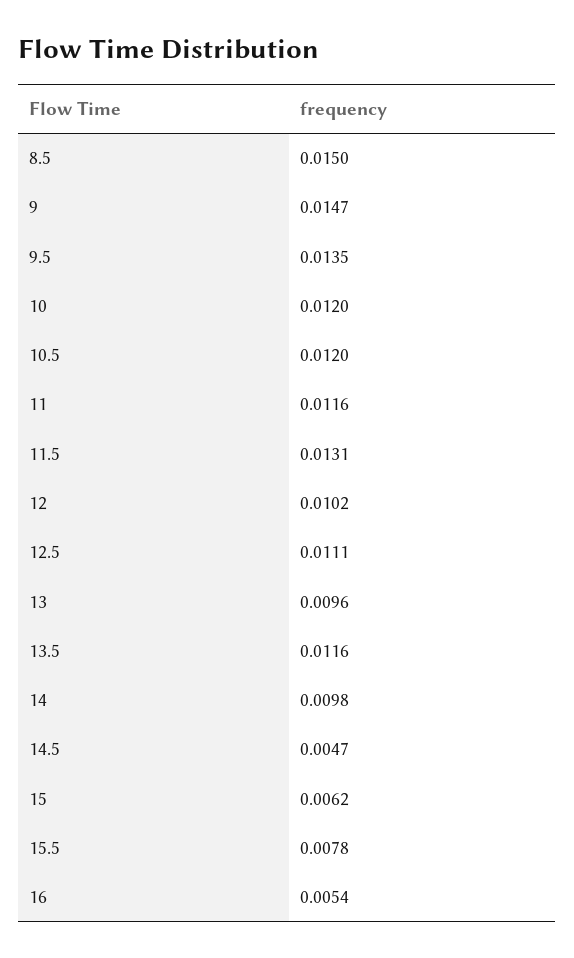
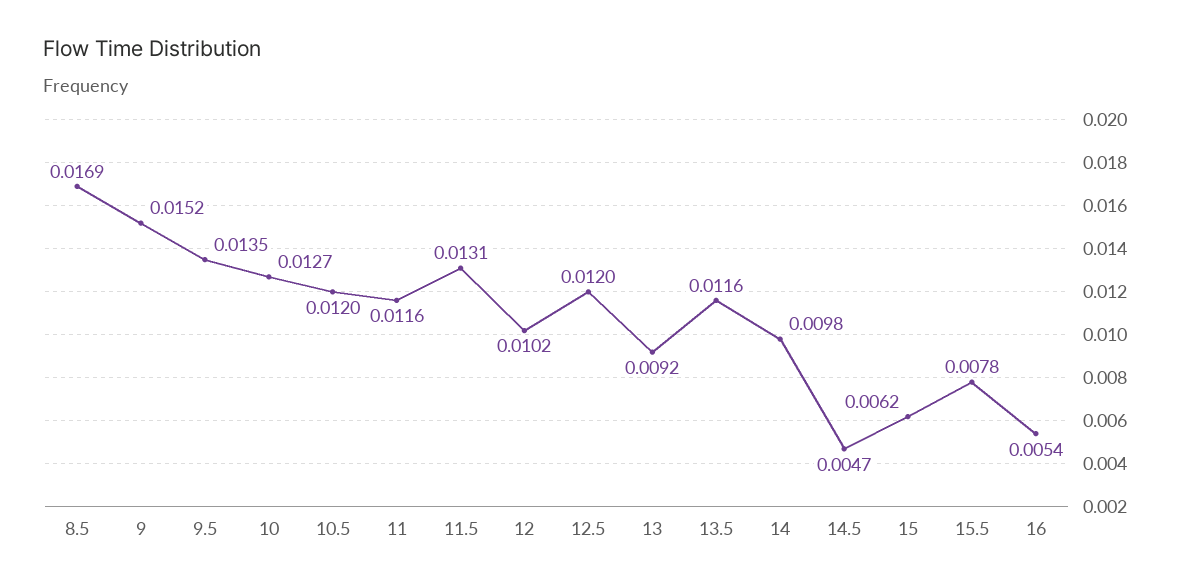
  {
-   "8.5": 0.015,
+   "8.5": 0.0169,
-   "9": 0.0147,
+   "9": 0.0152,
    "9.5": 0.0135,
-   "10": 0.012,
+   "10": 0.0127,
    "10.5": 0.012,
    "11": 0.0116,
    "11.5": 0.0131,
    "12": 0.0102,
-   "12.5": 0.0111,
+   "12.5": 0.012,
-   "13": 0.0096,
+   "13": 0.0092,
    "13.5": 0.0116,
    "14": 0.0098,
    "14.5": 0.0047,
    "15": 0.0062,
    "15.5": 0.0078,
    "16": 0.0054
  }

